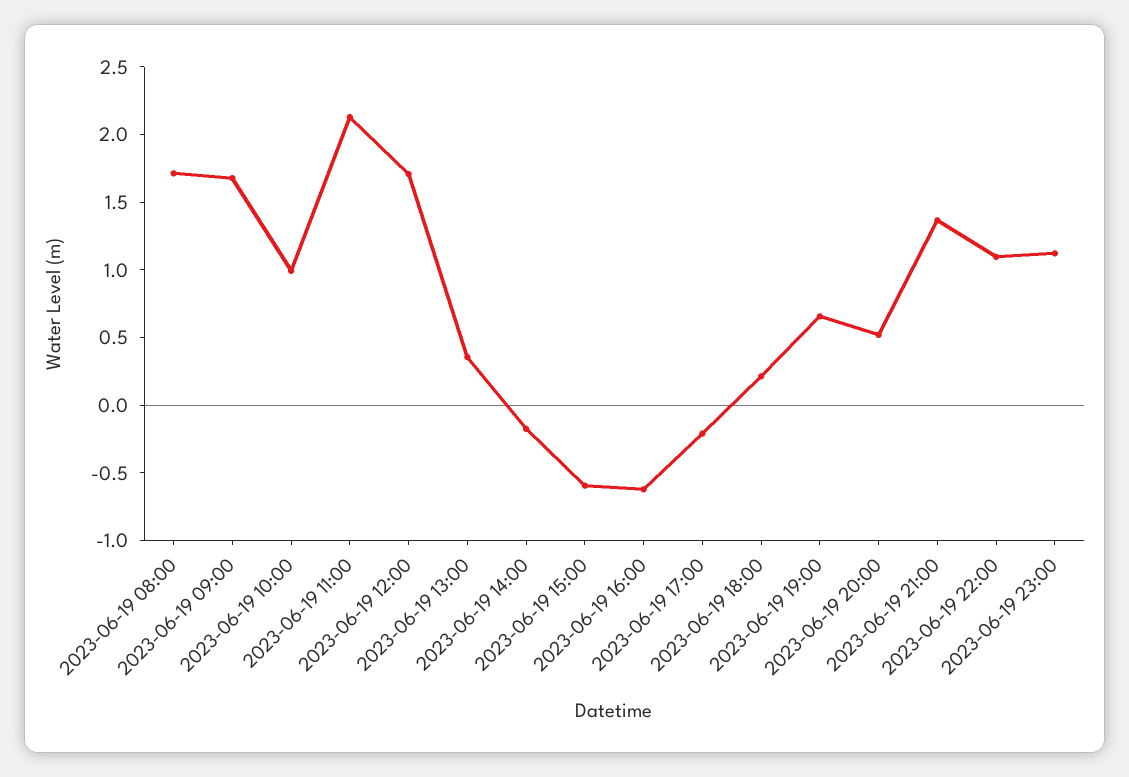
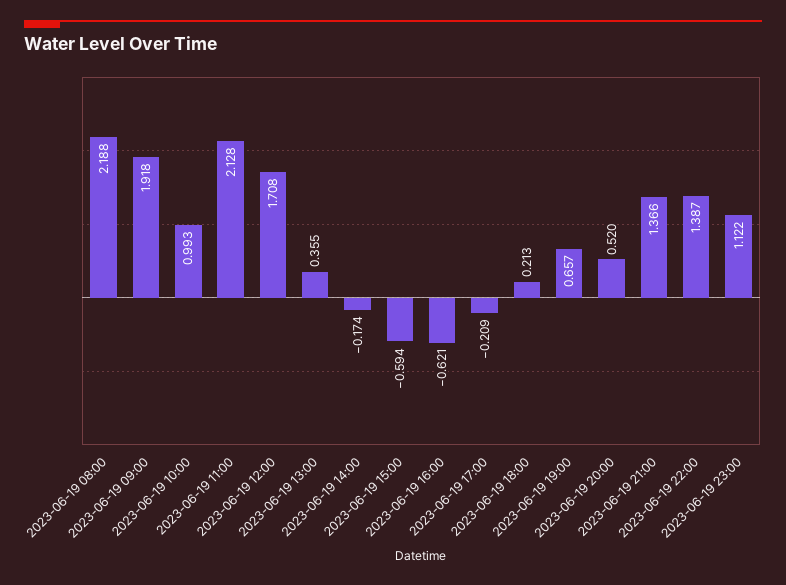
  {
-   "2023-06-19 08:00": 1.7,
+   "2023-06-19 08:00": 2.188,
-   "2023-06-19 09:00": 1.7,
+   "2023-06-19 09:00": 1.918,
    "2023-06-19 10:00": 0.993,
    "2023-06-19 11:00": 2.128,
    "2023-06-19 12:00": 1.708,
    "2023-06-19 13:00": 0.355,
    "2023-06-19 14:00": -0.174,
    "2023-06-19 15:00": -0.594,
    "2023-06-19 16:00": -0.621,
    "2023-06-19 17:00": -0.209,
    "2023-06-19 18:00": 0.213,
    "2023-06-19 19:00": 0.657,
    "2023-06-19 20:00": 0.52,
    "2023-06-19 21:00": 1.366,
-   "2023-06-19 22:00": 1.1,
+   "2023-06-19 22:00": 1.387,
    "2023-06-19 23:00": 1.122
  }

